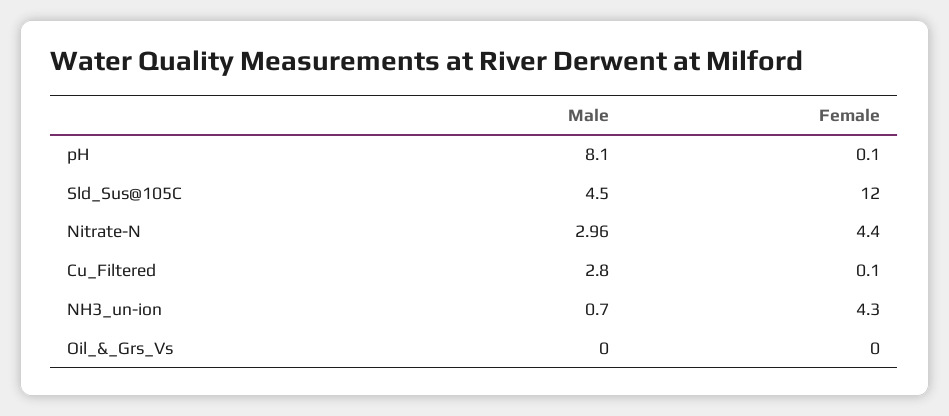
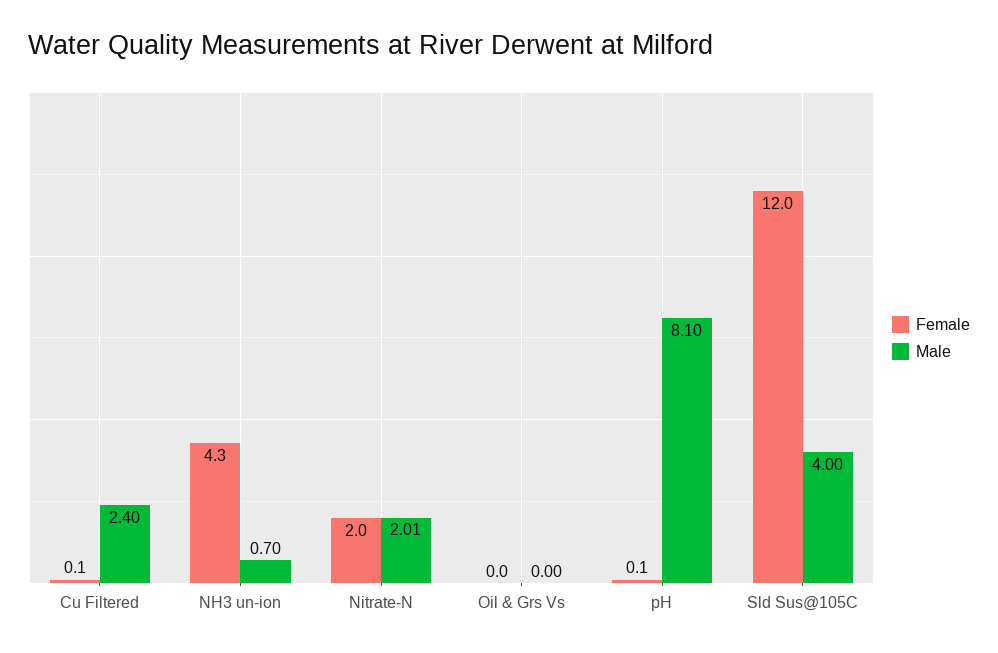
  {
    "Male": {
      "pH": 8.1,
-     "Sld_Sus@105C": 4.5,
+     "Sld_Sus@105C": 4,
-     "Nitrate-N": 2.96,
+     "Nitrate-N": 2.01,
-     "Cu_Filtered": 2.8,
+     "Cu_Filtered": 2.4,
      "NH3_un-ion": 0.7,
      "Oil_&_Grs_Vs": 0
    },
    "Female": {
      "pH": 0.1,
      "Sld_Sus@105C": 12,
-     "Nitrate-N": 4.4,
+     "Nitrate-N": 2,
      "Cu_Filtered": 0.1,
      "NH3_un-ion": 4.3,
      "Oil_&_Grs_Vs": 0
    }
  }

